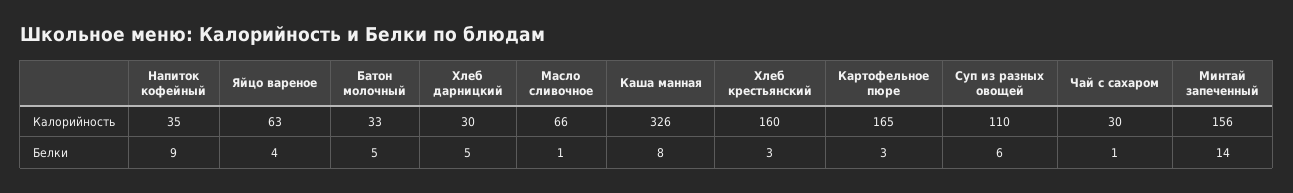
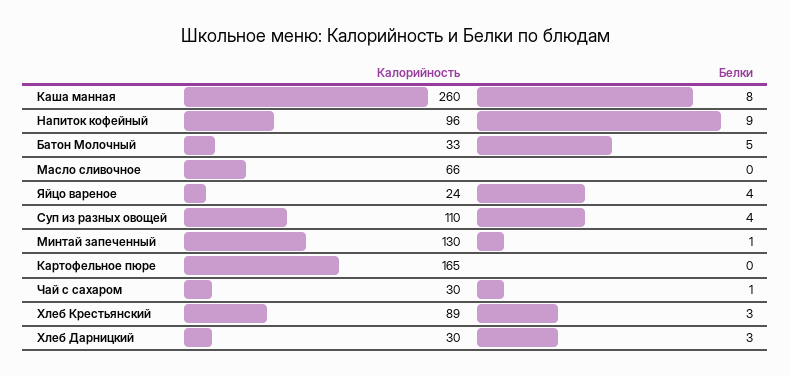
  {
    "Напиток кофейный": {
-     "Калорийность": 35,
+     "Калорийность": 96,
      "Белки": 9
    },
    "Яйцо вареное": {
-     "Калорийность": 63,
+     "Калорийность": 24,
      "Белки": 4
    },
    "Батон молочный": {
      "Калорийность": 33,
      "Белки": 5
    },
    "Хлеб дарницкий": {
      "Калорийность": 30,
-     "Белки": 5
+     "Белки": 3
    },
    "Масло сливочное": {
      "Калорийность": 66,
-     "Белки": 1
+     "Белки": 0
    },
    "Каша манная": {
-     "Калорийность": 326,
+     "Калорийность": 260,
      "Белки": 8
    },
    "Хлеб крестьянский": {
-     "Калорийность": 160,
+     "Калорийность": 89,
      "Белки": 3
    },
    "Картофельное пюре": {
      "Калорийность": 165,
-     "Белки": 3
+     "Белки": 0
    },
    "Суп из разных овощей": {
      "Калорийность": 110,
-     "Белки": 6
+     "Белки": 4
    },
    "Чай с сахаром": {
      "Калорийность": 30,
      "Белки": 1
    },
    "Минтай запеченный": {
-     "Калорийность": 156,
+     "Калорийность": 130,
-     "Белки": 14
+     "Белки": 1
    }
  }

